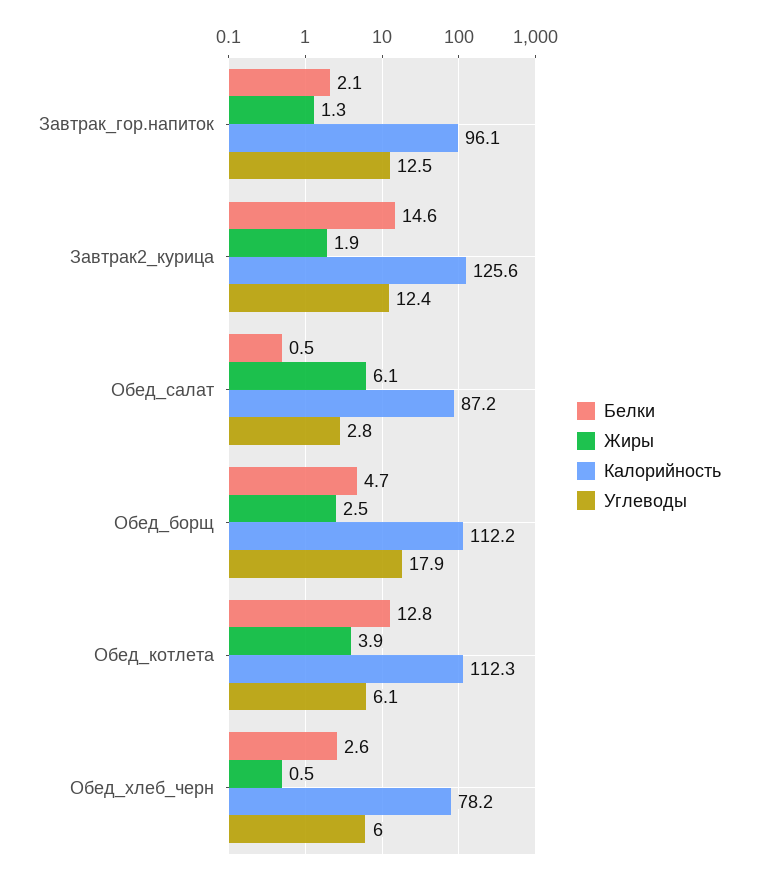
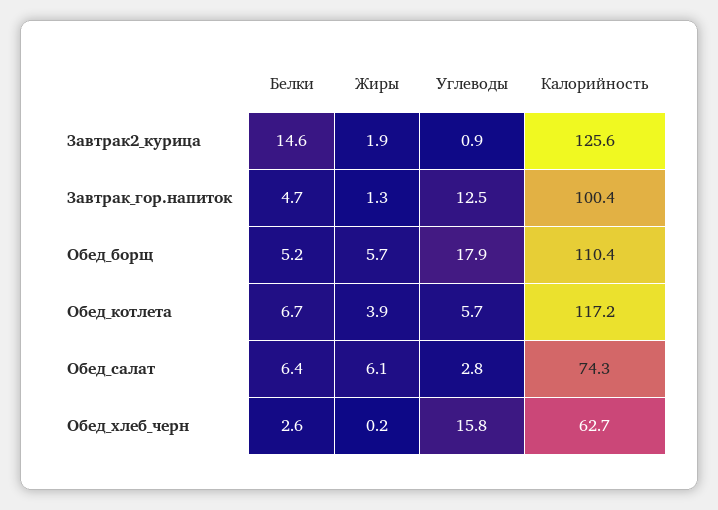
  {
    "Белки": {
-     "Завтрак_гор.напиток": 2.1,
+     "Завтрак_гор.напиток": 4.7,
      "Завтрак2_курица": 14.6,
-     "Обед_салат": 0.5,
+     "Обед_салат": 6.4,
-     "Обед_борщ": 4.7,
+     "Обед_борщ": 5.2,
-     "Обед_котлета": 12.8,
+     "Обед_котлета": 6.7,
      "Обед_хлеб_черн": 2.6
    },
    "Жиры": {
      "Завтрак_гор.напиток": 1.3,
      "Завтрак2_курица": 1.9,
      "Обед_салат": 6.1,
-     "Обед_борщ": 2.5,
+     "Обед_борщ": 5.7,
      "Обед_котлета": 3.9,
-     "Обед_хлеб_черн": 0.5
+     "Обед_хлеб_черн": 0.2
    },
    "Калорийность": {
-     "Завтрак_гор.напиток": 96.1,
+     "Завтрак_гор.напиток": 100.4,
      "Завтрак2_курица": 125.6,
-     "Обед_салат": 87.2,
+     "Обед_салат": 74.3,
-     "Обед_борщ": 112.2,
+     "Обед_борщ": 110.4,
-     "Обед_котлета": 112.3,
+     "Обед_котлета": 117.2,
-     "Обед_хлеб_черн": 78.2
+     "Обед_хлеб_черн": 62.7
    },
    "Углеводы": {
      "Завтрак_гор.напиток": 12.5,
-     "Завтрак2_курица": 12.4,
+     "Завтрак2_курица": 0.9,
      "Обед_салат": 2.8,
      "Обед_борщ": 17.9,
-     "Обед_котлета": 6.1,
+     "Обед_котлета": 5.7,
-     "Обед_хлеб_черн": 6
+     "Обед_хлеб_черн": 15.8
    }
  }

